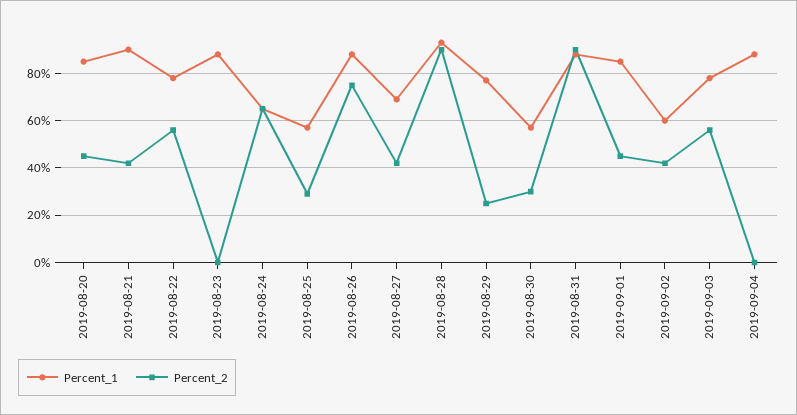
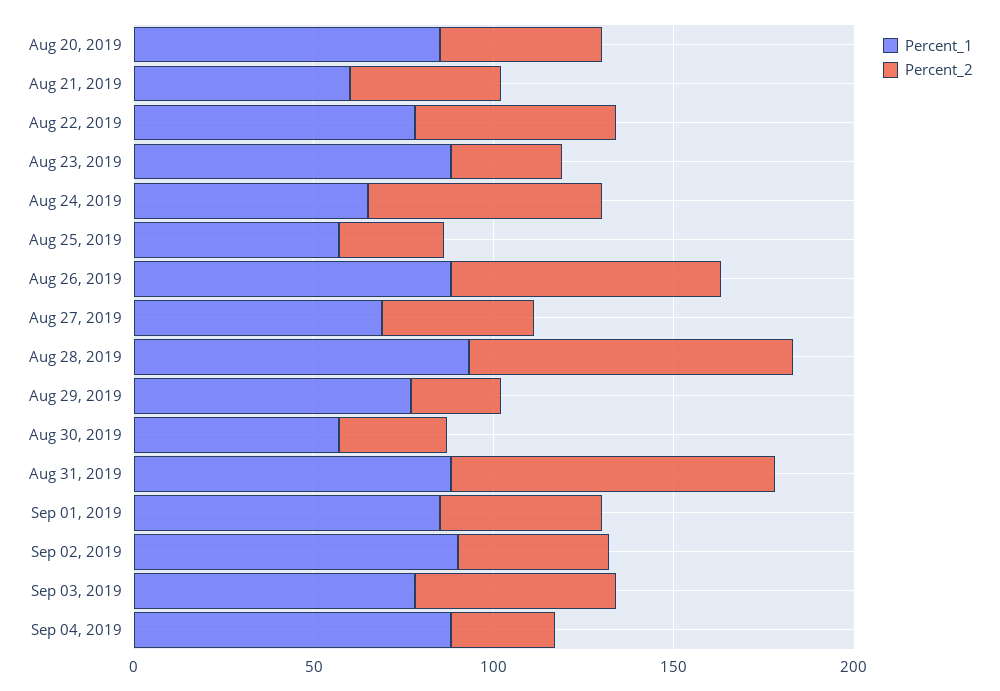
  {
    "Percent_1": {
      "2019-08-20": 85,
-     "2019-08-21": 90,
+     "2019-08-21": 60,
      "2019-08-22": 80,
      "2019-08-23": 90,
      "2019-08-24": 65,
      "2019-08-25": 55,
      "2019-08-26": 90,
      "2019-08-27": 70,
      "2019-08-28": 95,
      "2019-08-29": 75,
      "2019-08-30": 55,
      "2019-08-31": 90,
      "2019-09-01": 85,
-     "2019-09-02": 60,
+     "2019-09-02": 90,
      "2019-09-03": 80,
      "2019-09-04": 90
    },
    "Percent_2": {
      "2019-08-20": 45,
      "2019-08-21": 40,
      "2019-08-22": 55,
-     "2019-08-23": 0,
+     "2019-08-23": 30,
      "2019-08-24": 65,
      "2019-08-25": 30,
      "2019-08-26": 75,
      "2019-08-27": 40,
      "2019-08-28": 90,
      "2019-08-29": 25,
      "2019-08-30": 30,
      "2019-08-31": 90,
      "2019-09-01": 45,
      "2019-09-02": 40,
      "2019-09-03": 55,
-     "2019-09-04": 0
+     "2019-09-04": 30
    }
  }

